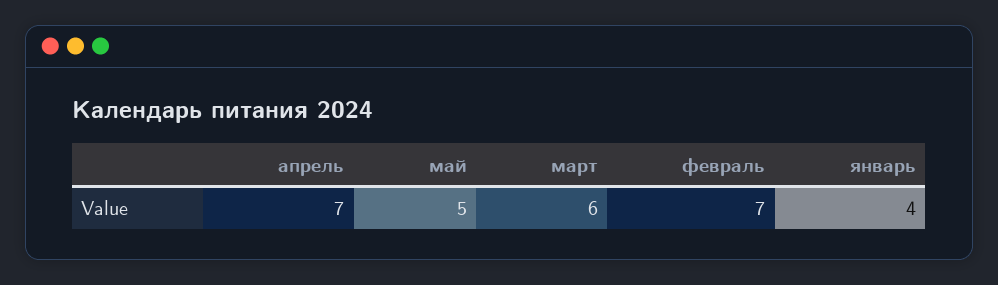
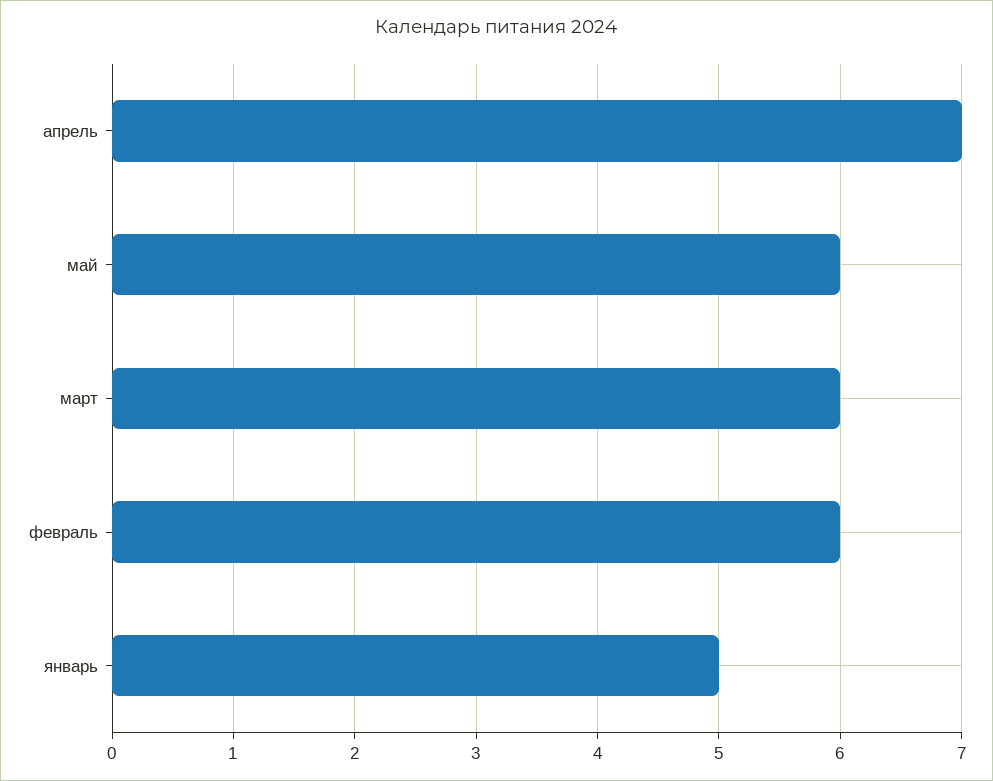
  {
    "апрель": 7,
-   "май": 5,
+   "май": 6,
    "март": 6,
-   "февраль": 7,
+   "февраль": 6,
-   "январь": 4
+   "январь": 5
  }

